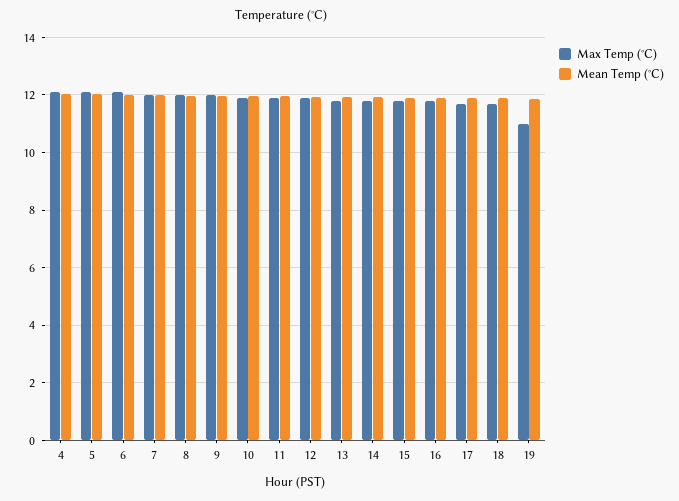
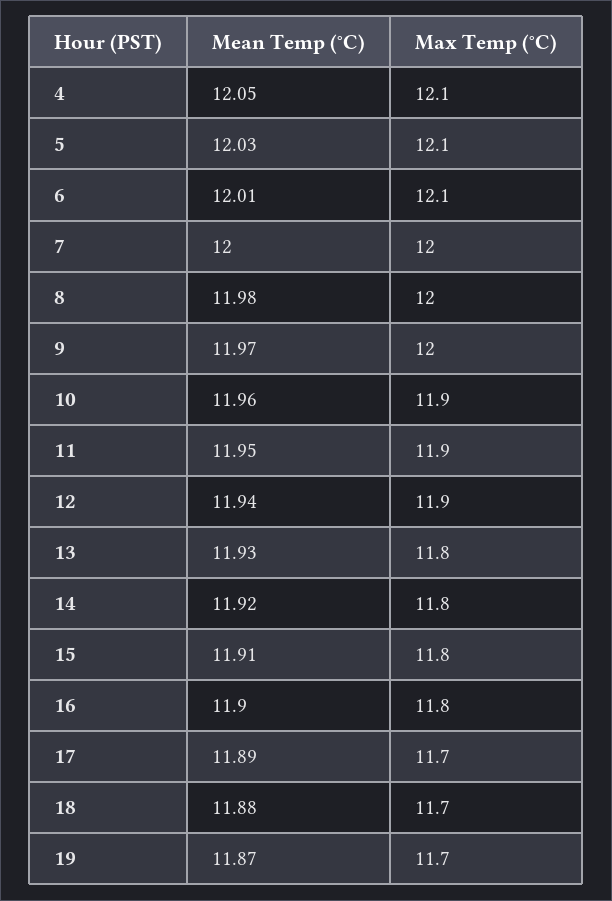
  {
    "Max Temp (°C)": {
      "4": 12.1,
      "5": 12.1,
      "6": 12.1,
      "7": 12,
      "8": 12,
      "9": 12,
      "10": 11.9,
      "11": 11.9,
      "12": 11.9,
      "13": 11.8,
      "14": 11.8,
      "15": 11.8,
      "16": 11.8,
      "17": 11.7,
      "18": 11.7,
-     "19": 11
+     "19": 11.7
    },
    "Mean Temp (°C)": {
      "4": 12.05,
      "5": 12.03,
      "6": 12.01,
      "7": 12,
      "8": 11.98,
      "9": 11.97,
      "10": 11.96,
      "11": 11.95,
      "12": 11.94,
      "13": 11.93,
      "14": 11.92,
      "15": 11.91,
      "16": 11.9,
      "17": 11.89,
      "18": 11.88,
      "19": 11.87
    }
  }

